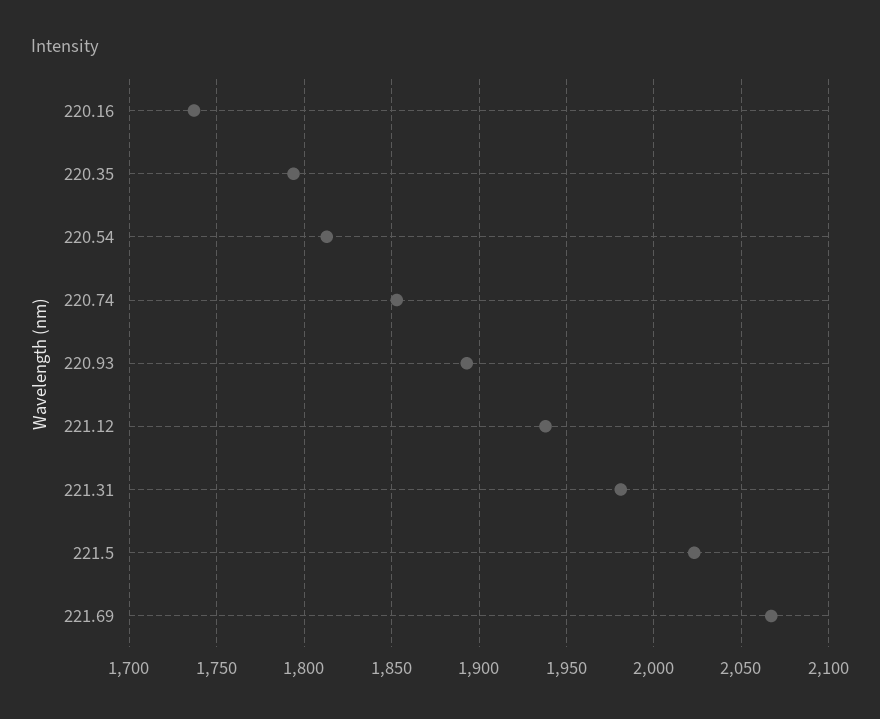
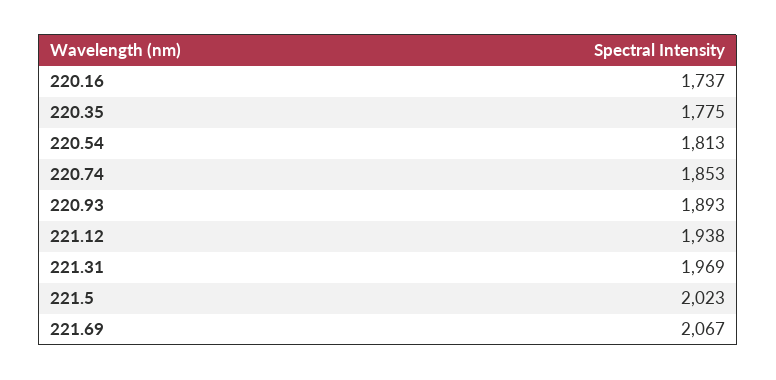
  {
    "220.16": 1737,
-   "220.35": 1795,
+   "220.35": 1775,
    "220.54": 1813,
    "220.74": 1853,
    "220.93": 1893,
    "221.12": 1938,
-   "221.31": 1980,
+   "221.31": 1969,
    "221.5": 2023,
    "221.69": 2067
  }

